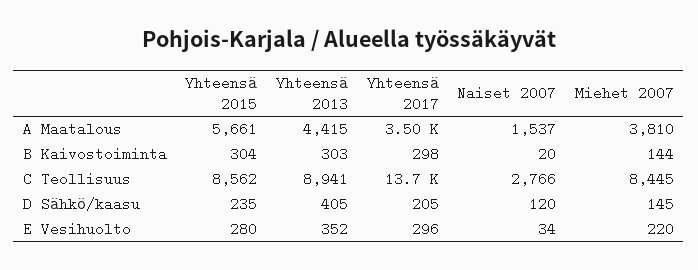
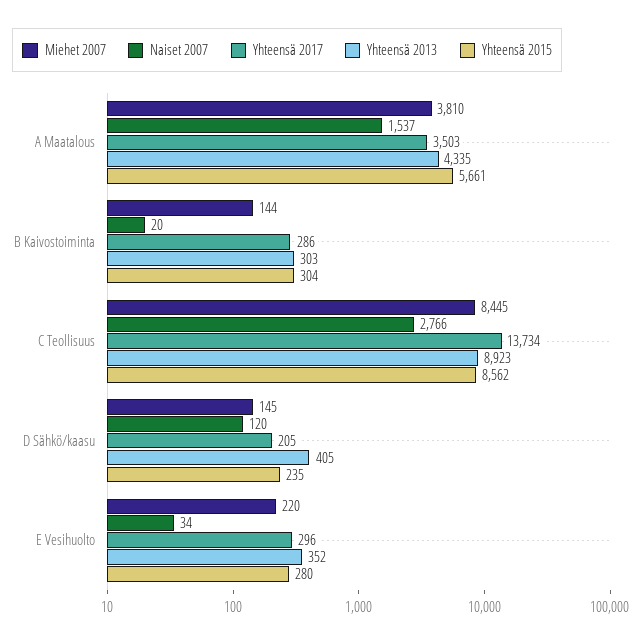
  {
    "Yhteensä 2015": {
      "A Maatalous": 5661,
      "B Kaivostoiminta": 304,
      "C Teollisuus": 8562,
      "D Sähkö/kaasu": 235,
      "E Vesihuolto": 280
    },
    "Yhteensä 2013": {
-     "A Maatalous": 4415,
+     "A Maatalous": 4335,
      "B Kaivostoiminta": 303,
-     "C Teollisuus": 8941,
+     "C Teollisuus": 8923,
      "D Sähkö/kaasu": 405,
      "E Vesihuolto": 352
    },
    "Yhteensä 2017": {
      "A Maatalous": 3503,
-     "B Kaivostoiminta": 298,
+     "B Kaivostoiminta": 286,
      "C Teollisuus": 13734,
      "D Sähkö/kaasu": 205,
      "E Vesihuolto": 296
    },
    "Naiset 2007": {
      "A Maatalous": 1537,
      "B Kaivostoiminta": 20,
      "C Teollisuus": 2766,
      "D Sähkö/kaasu": 120,
      "E Vesihuolto": 34
    },
    "Miehet 2007": {
      "A Maatalous": 3810,
      "B Kaivostoiminta": 144,
      "C Teollisuus": 8445,
      "D Sähkö/kaasu": 145,
      "E Vesihuolto": 220
    }
  }

